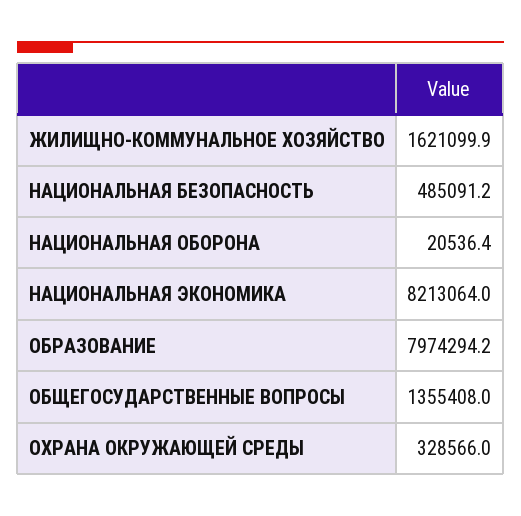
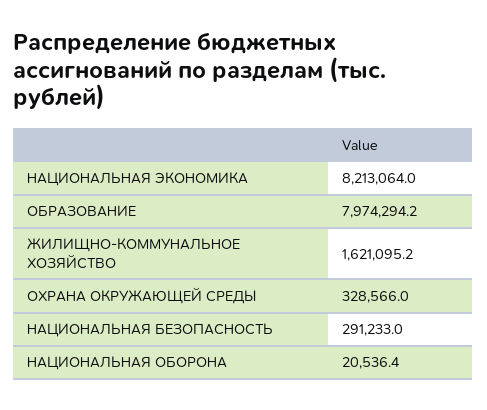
  {
-   "ЖИЛИЩНО-КОММУНАЛЬНОЕ ХОЗЯЙСТВО": 1621099.9,
+   "ЖИЛИЩНО-КОММУНАЛЬНОЕ ХОЗЯЙСТВО": 1621095.2,
-   "НАЦИОНАЛЬНАЯ БЕЗОПАСНОСТЬ": 485091.2,
+   "НАЦИОНАЛЬНАЯ БЕЗОПАСНОСТЬ": 291233,
    "НАЦИОНАЛЬНАЯ ОБОРОНА": 20536.4,
    "НАЦИОНАЛЬНАЯ ЭКОНОМИКА": 8213064,
    "ОБРАЗОВАНИЕ": 7974294.2,
-   "ОБЩЕГОСУДАРСТВЕННЫЕ ВОПРОСЫ": 1355408,
    "ОХРАНА ОКРУЖАЮЩЕЙ СРЕДЫ": 328566
  }

